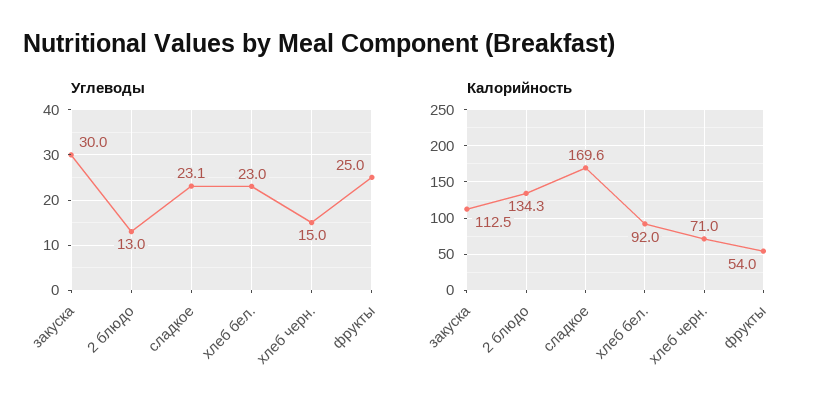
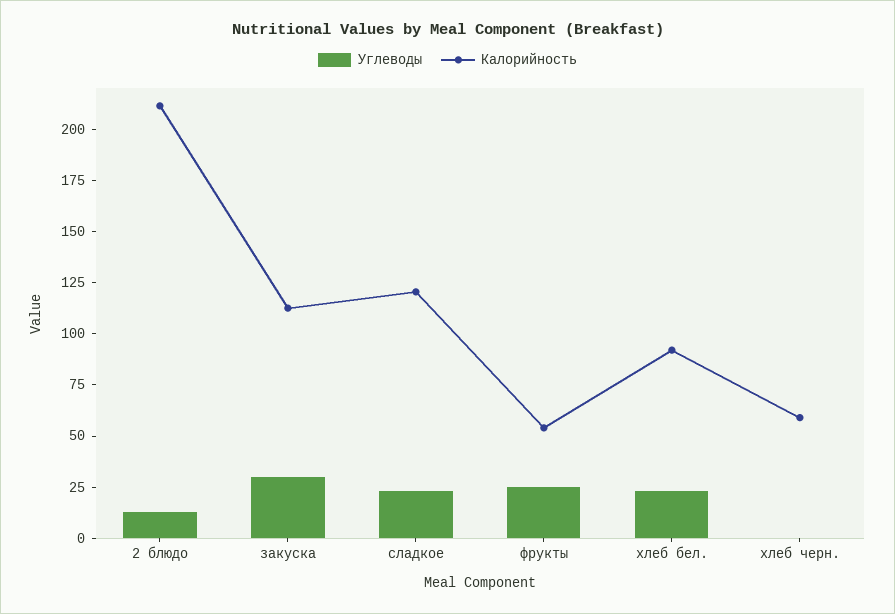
  {
    "Углеводы": {
      "закуска": 30,
      "2 блюдо": 13,
      "сладкое": 23.1,
      "хлеб бел.": 23,
-     "хлеб черн.": 15,
+     "хлеб черн.": 0,
      "фрукты": 25
    },
    "Калорийность": {
      "закуска": 112.5,
-     "2 блюдо": 134.3,
+     "2 блюдо": 210,
-     "сладкое": 169.6,
+     "сладкое": 120,
      "хлеб бел.": 92,
-     "хлеб черн.": 71,
+     "хлеб черн.": 60,
      "фрукты": 54
    }
  }

